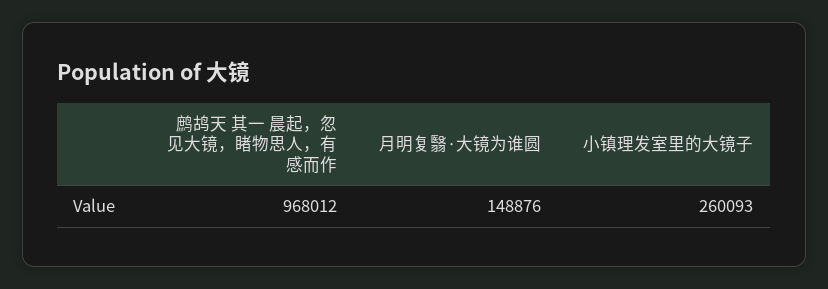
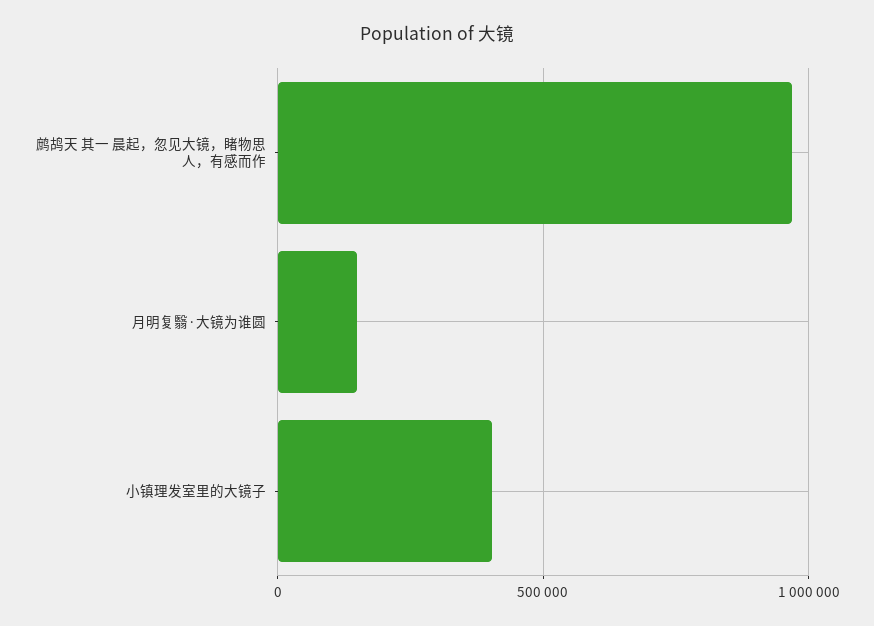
  {
    "鹧鸪天 其一 晨起，忽见大镜，睹物思人，有感而作": 968012,
    "月明复翳·大镜为谁圆": 148876,
-   "小镇理发室里的大镜子": 260093
+   "小镇理发室里的大镜子": 400000
  }

